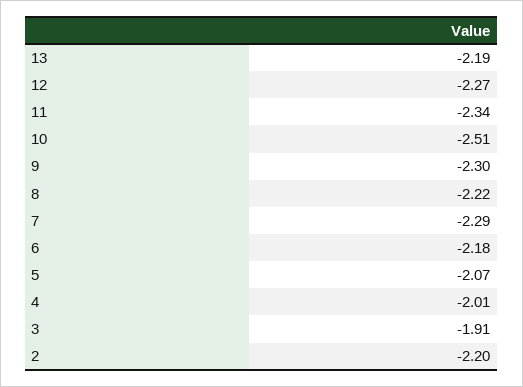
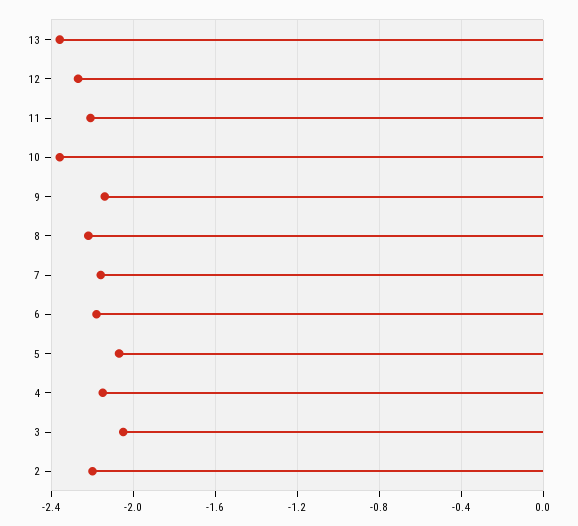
  {
-   "13": -2.19,
+   "13": -2.35,
    "12": -2.27,
-   "11": -2.34,
+   "11": -2.2,
-   "10": -2.51,
+   "10": -2.35,
-   "9": -2.3,
+   "9": -2.15,
    "8": -2.22,
-   "7": -2.29,
+   "7": -2.15,
    "6": -2.18,
    "5": -2.07,
-   "4": -2.01,
+   "4": -2.15,
-   "3": -1.91,
+   "3": -2.05,
    "2": -2.2
  }

